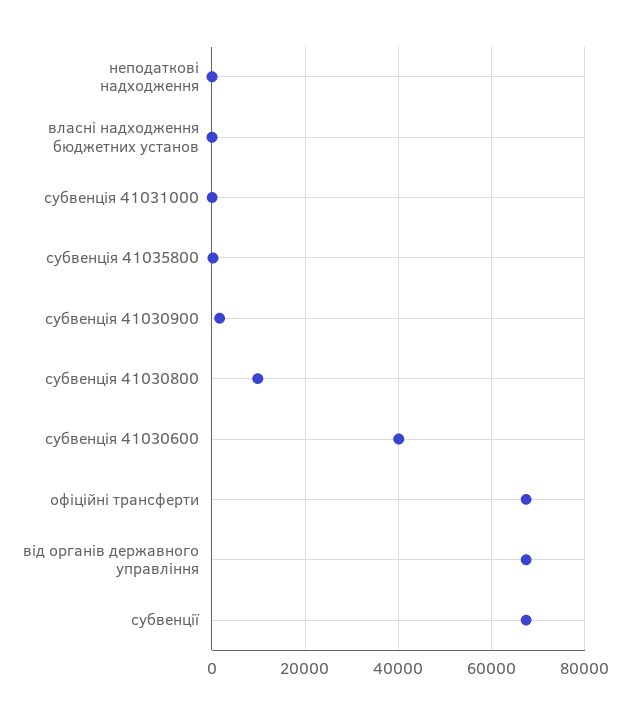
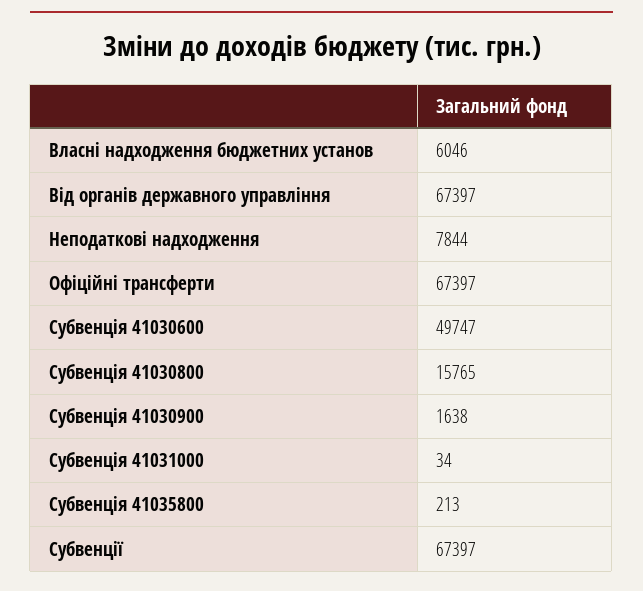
  {
-   "неподаткові надходження": 0,
+   "неподаткові надходження": 7844,
-   "власні надходження бюджетних установ": 0,
+   "власні надходження бюджетних установ": 6046,
    "субвенція 41031000": 34,
    "субвенція 41035800": 213,
    "субвенція 41030900": 1638,
-   "субвенція 41030800": 10000,
+   "субвенція 41030800": 15765,
-   "субвенція 41030600": 40000,
+   "субвенція 41030600": 49747,
    "офіційні трансферти": 67397,
    "від органів державного управління": 67397,
    "субвенції": 67397
  }

